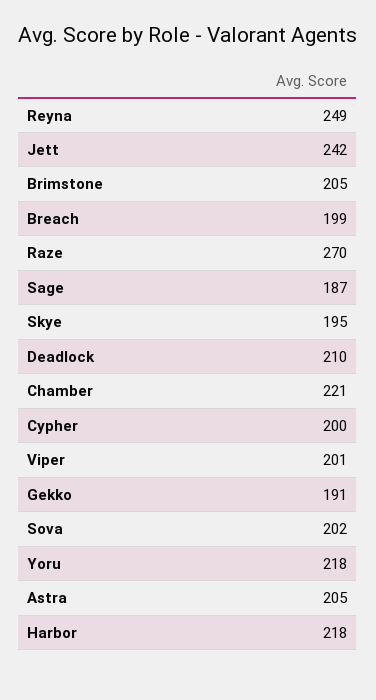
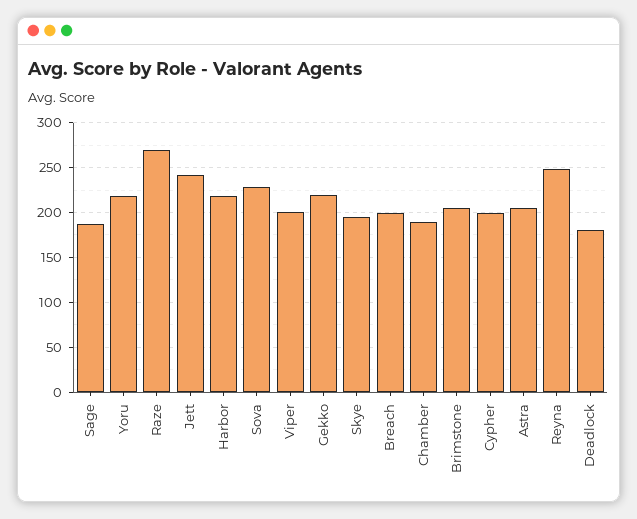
  {
    "Reyna": 249,
    "Jett": 242,
    "Brimstone": 205,
    "Breach": 199,
    "Raze": 270,
    "Sage": 187,
    "Skye": 195,
-   "Deadlock": 210,
+   "Deadlock": 180,
-   "Chamber": 221,
+   "Chamber": 190,
    "Cypher": 200,
    "Viper": 201,
-   "Gekko": 191,
+   "Gekko": 220,
-   "Sova": 202,
+   "Sova": 230,
    "Yoru": 218,
    "Astra": 205,
    "Harbor": 218
  }

